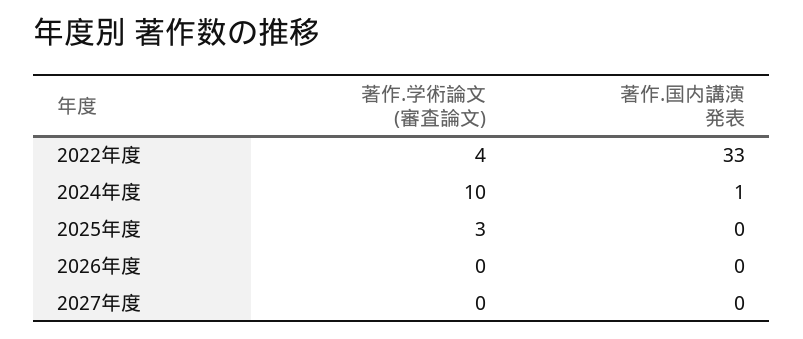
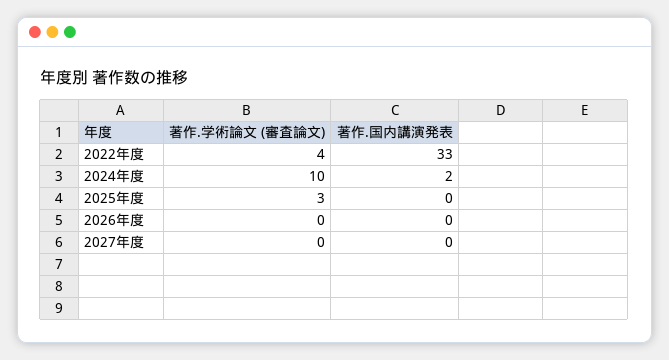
  {
    "著作.学術論文 (審査論文)": {
      "2022年度": 4,
      "2024年度": 10,
      "2025年度": 3,
      "2026年度": 0,
      "2027年度": 0
    },
    "著作.国内講演発表": {
      "2022年度": 33,
-     "2024年度": 1,
+     "2024年度": 2,
      "2025年度": 0,
      "2026年度": 0,
      "2027年度": 0
    }
  }

